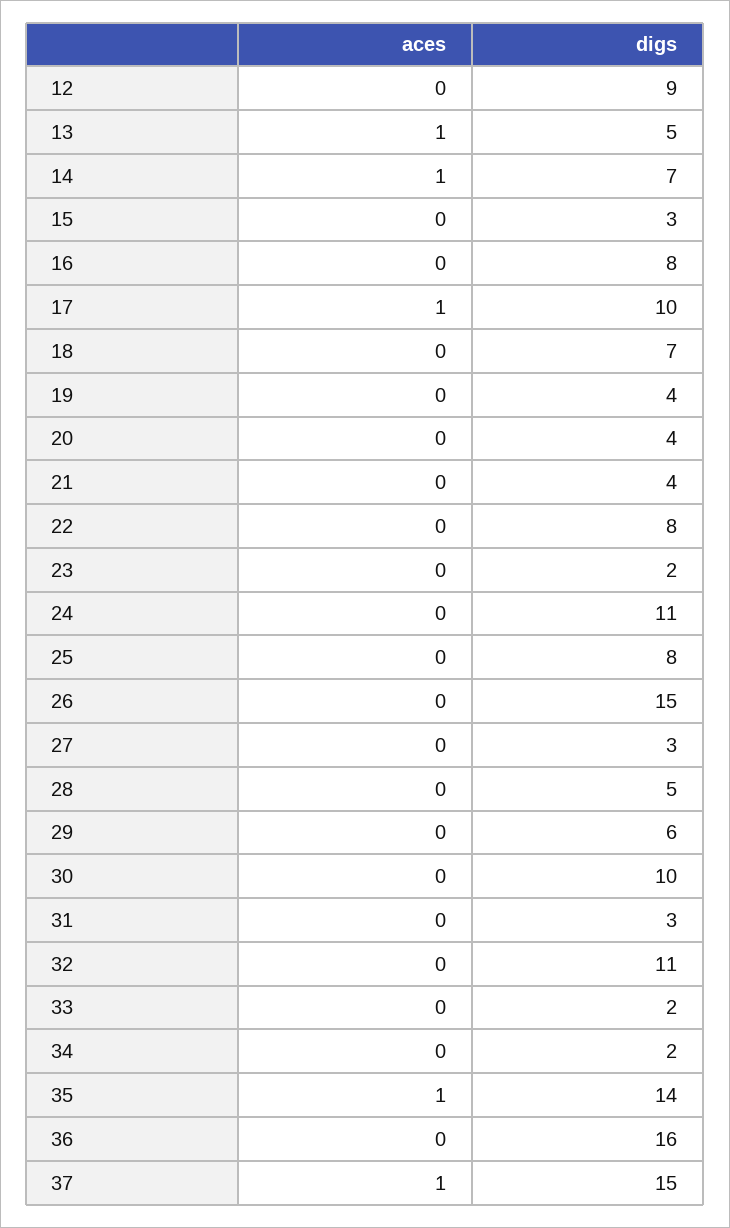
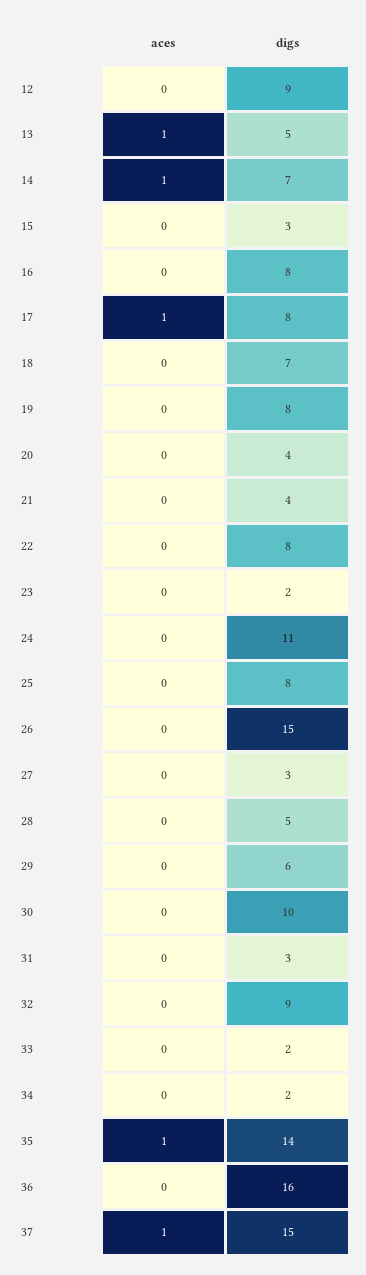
  {
    "aces": {
      "12": 0,
      "13": 1,
      "14": 1,
      "15": 0,
      "16": 0,
      "17": 1,
      "18": 0,
      "19": 0,
      "20": 0,
      "21": 0,
      "22": 0,
      "23": 0,
      "24": 0,
      "25": 0,
      "26": 0,
      "27": 0,
      "28": 0,
      "29": 0,
      "30": 0,
      "31": 0,
      "32": 0,
      "33": 0,
      "34": 0,
      "35": 1,
      "36": 0,
      "37": 1
    },
    "digs": {
      "12": 9,
      "13": 5,
      "14": 7,
      "15": 3,
      "16": 8,
-     "17": 10,
+     "17": 8,
      "18": 7,
-     "19": 4,
+     "19": 8,
      "20": 4,
      "21": 4,
      "22": 8,
      "23": 2,
      "24": 11,
      "25": 8,
      "26": 15,
      "27": 3,
      "28": 5,
      "29": 6,
      "30": 10,
      "31": 3,
-     "32": 11,
+     "32": 9,
      "33": 2,
      "34": 2,
      "35": 14,
      "36": 16,
      "37": 15
    }
  }

